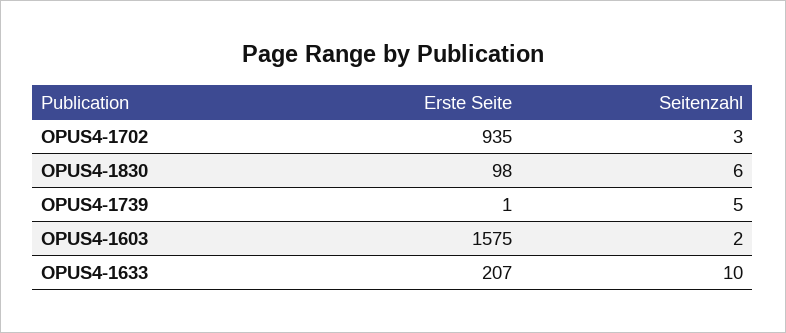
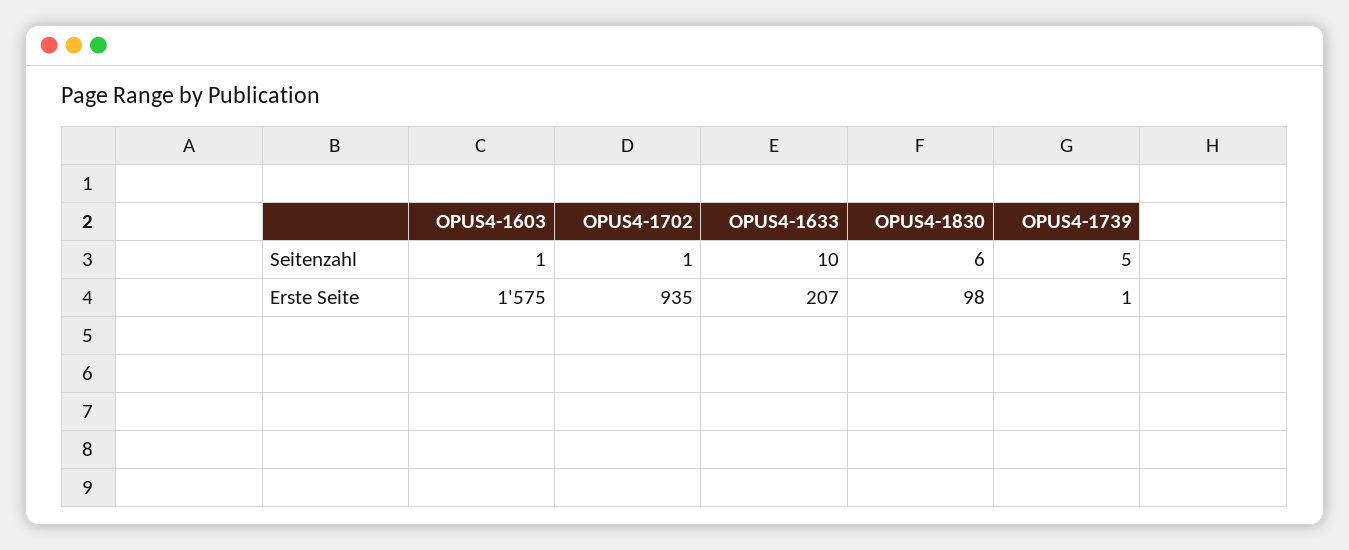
  {
    "Erste Seite": {
      "OPUS4-1702": 935,
      "OPUS4-1830": 98,
      "OPUS4-1739": 1,
      "OPUS4-1603": 1575,
      "OPUS4-1633": 207
    },
    "Seitenzahl": {
-     "OPUS4-1702": 3,
+     "OPUS4-1702": 1,
      "OPUS4-1830": 6,
      "OPUS4-1739": 5,
-     "OPUS4-1603": 2,
+     "OPUS4-1603": 1,
      "OPUS4-1633": 10
    }
  }

